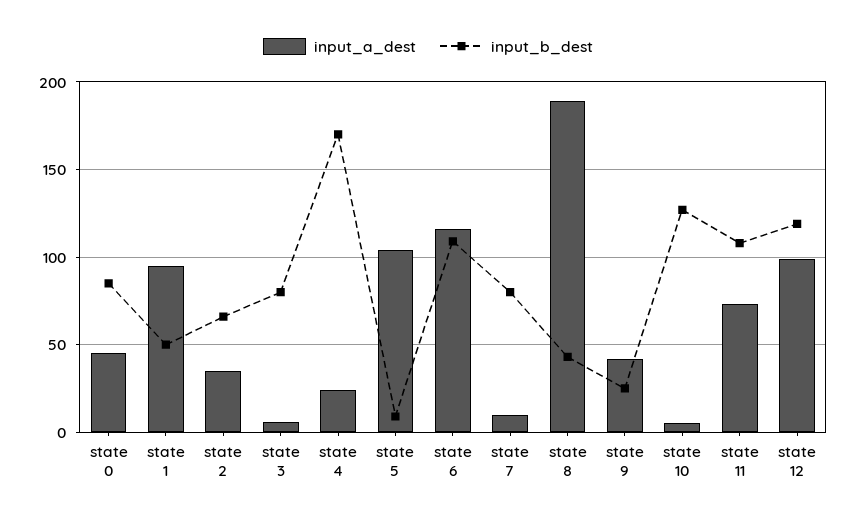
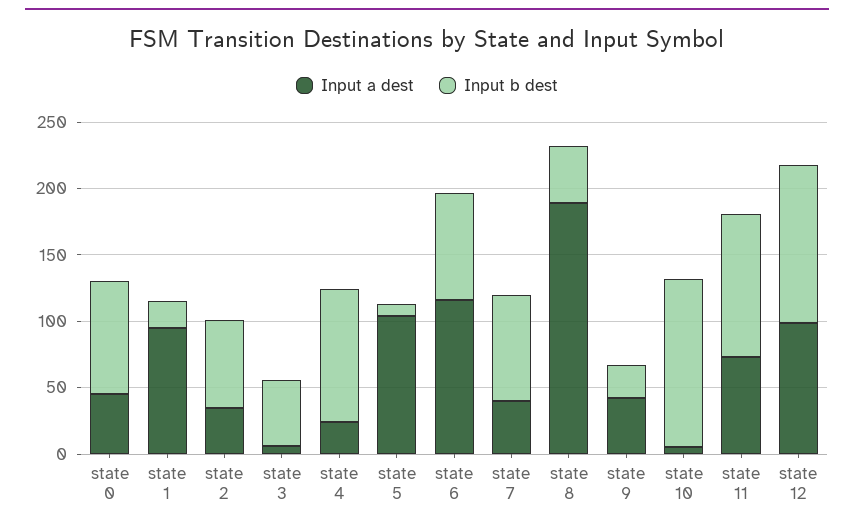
  {
    "input_a_dest": {
      "state 0": 45,
      "state 1": 95,
      "state 2": 35,
      "state 3": 5,
      "state 4": 25,
      "state 5": 105,
      "state 6": 115,
-     "state 7": 10,
+     "state 7": 40,
      "state 8": 190,
      "state 9": 40,
      "state 10": 5,
      "state 11": 75,
      "state 12": 100
    },
    "input_b_dest": {
      "state 0": 85,
-     "state 1": 50,
+     "state 1": 20,
      "state 2": 65,
-     "state 3": 80,
+     "state 3": 50,
-     "state 4": 170,
+     "state 4": 100,
      "state 5": 10,
-     "state 6": 110,
+     "state 6": 80,
      "state 7": 80,
      "state 8": 45,
      "state 9": 25,
      "state 10": 125,
      "state 11": 110,
      "state 12": 120
    }
  }

